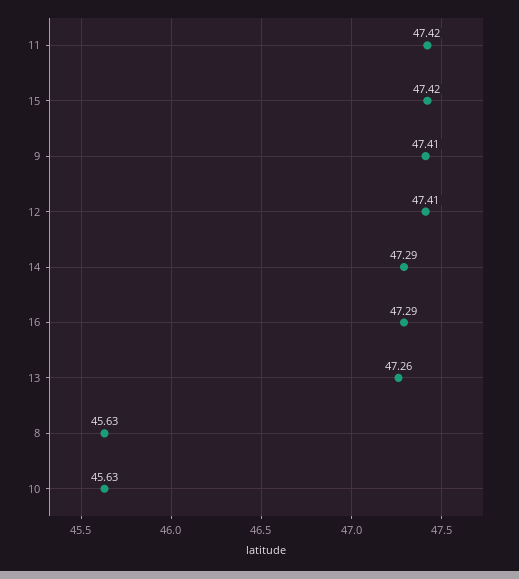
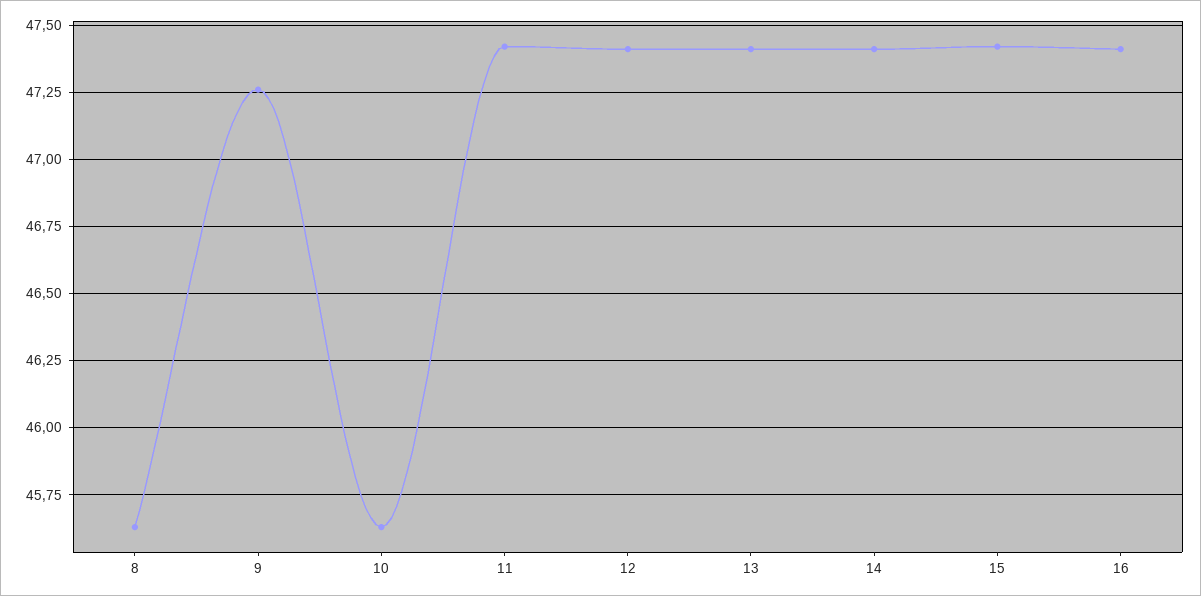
  {
    "11": 47.42,
    "15": 47.42,
-   "9": 47.41,
+   "9": 47.25,
    "12": 47.41,
-   "14": 47.29,
+   "14": 47.4,
-   "16": 47.29,
+   "16": 47.4,
-   "13": 47.26,
+   "13": 47.4,
    "8": 45.63,
    "10": 45.63
  }

